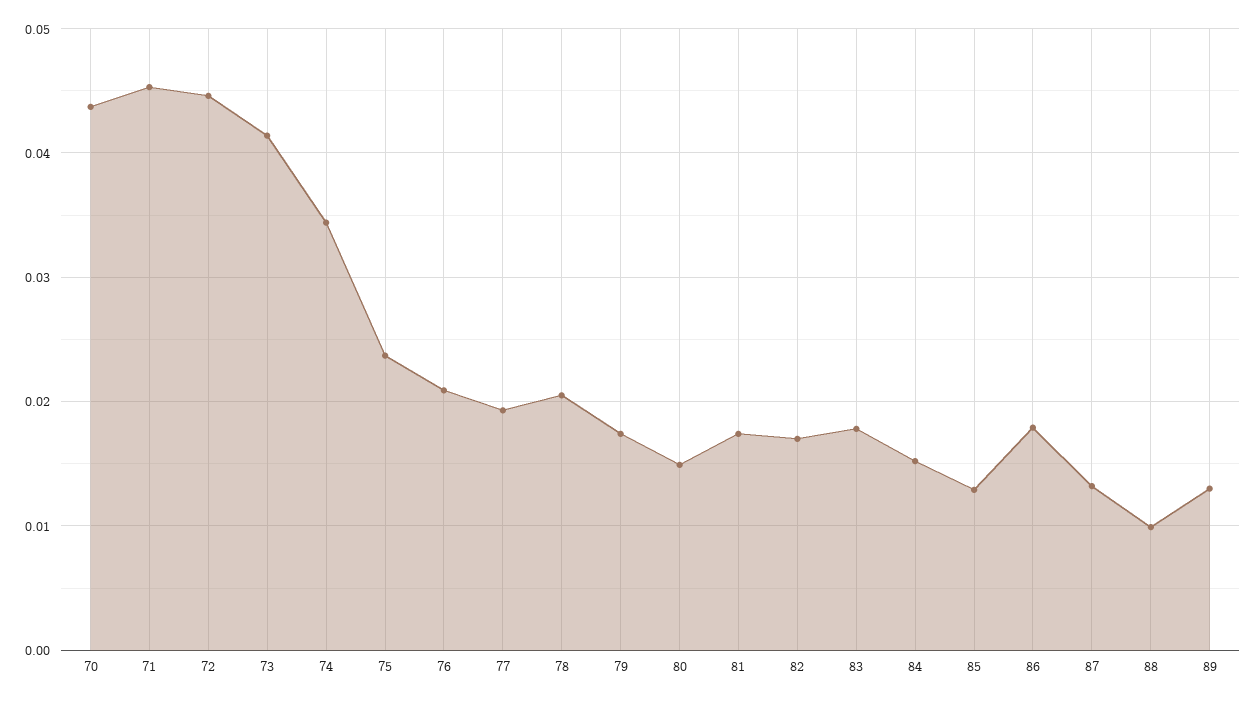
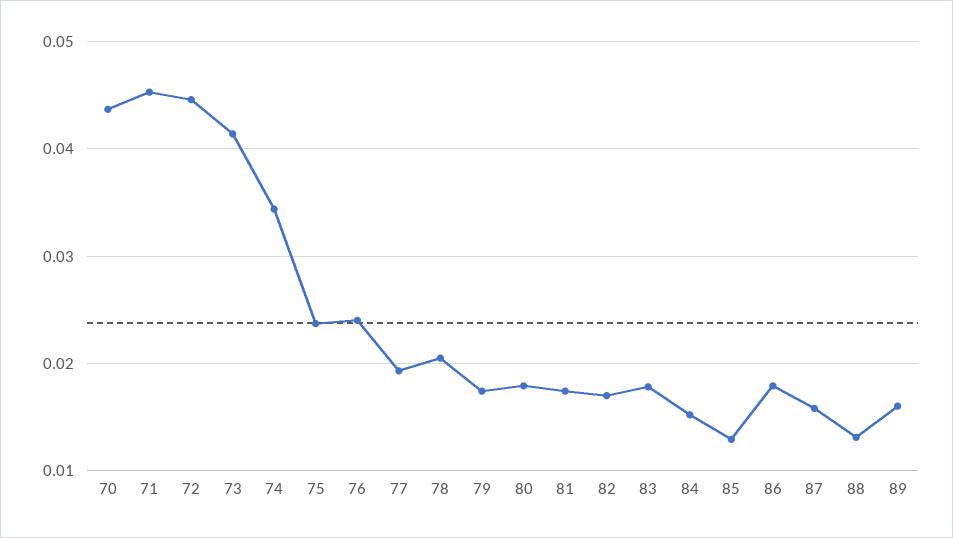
  {
    "70": 0.044,
    "71": 0.045,
    "72": 0.045,
    "73": 0.041,
    "74": 0.034,
    "75": 0.024,
-   "76": 0.021,
+   "76": 0.024,
    "77": 0.019,
    "78": 0.021,
    "79": 0.017,
-   "80": 0.015,
+   "80": 0.018,
    "81": 0.017,
    "82": 0.017,
    "83": 0.018,
    "84": 0.015,
    "85": 0.013,
    "86": 0.018,
-   "87": 0.013,
+   "87": 0.016,
-   "88": 0.01,
+   "88": 0.013,
-   "89": 0.013
+   "89": 0.016
  }

